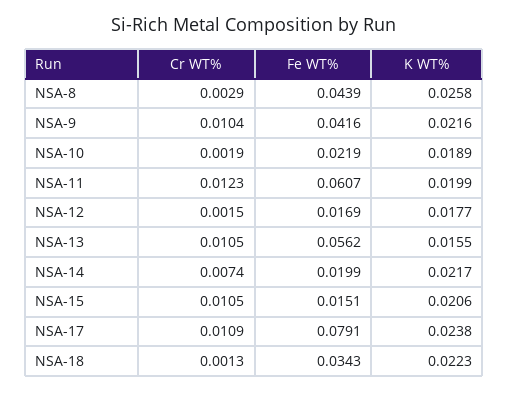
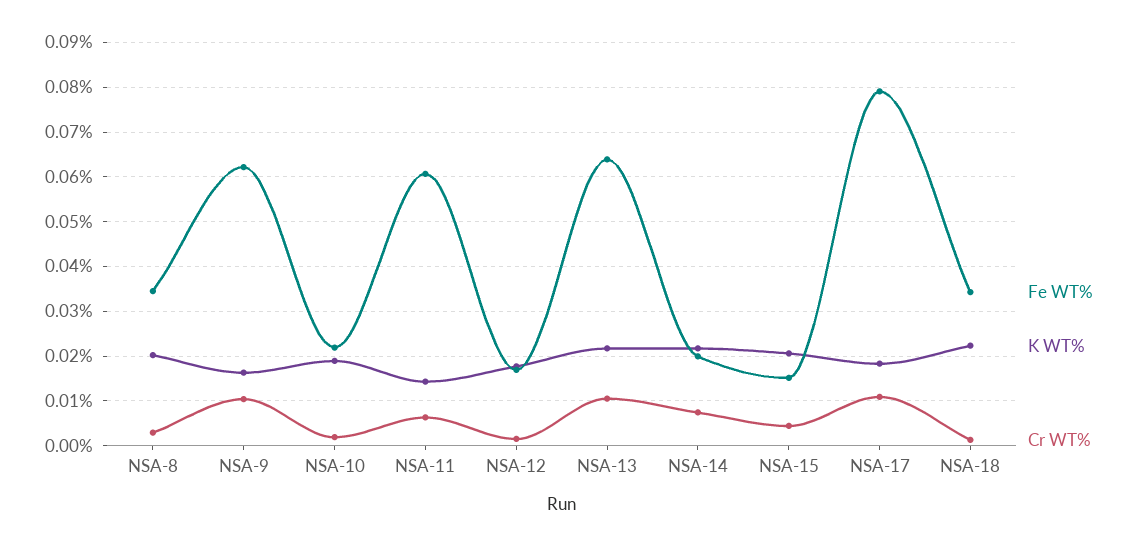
  {
    "Cr WT%": {
      "NSA-8": 0.0029,
      "NSA-9": 0.0104,
      "NSA-10": 0.0019,
-     "NSA-11": 0.0123,
+     "NSA-11": 0.006,
      "NSA-12": 0.0015,
      "NSA-13": 0.0105,
      "NSA-14": 0.0074,
-     "NSA-15": 0.0105,
+     "NSA-15": 0.004,
      "NSA-17": 0.0109,
      "NSA-18": 0.0013
    },
    "Fe WT%": {
-     "NSA-8": 0.0439,
+     "NSA-8": 0.034,
-     "NSA-9": 0.0416,
+     "NSA-9": 0.062,
      "NSA-10": 0.0219,
      "NSA-11": 0.0607,
      "NSA-12": 0.0169,
-     "NSA-13": 0.0562,
+     "NSA-13": 0.064,
      "NSA-14": 0.0199,
      "NSA-15": 0.0151,
      "NSA-17": 0.0791,
      "NSA-18": 0.0343
    },
    "K WT%": {
-     "NSA-8": 0.0258,
+     "NSA-8": 0.02,
-     "NSA-9": 0.0216,
+     "NSA-9": 0.016,
      "NSA-10": 0.0189,
-     "NSA-11": 0.0199,
+     "NSA-11": 0.014,
      "NSA-12": 0.0177,
-     "NSA-13": 0.0155,
+     "NSA-13": 0.022,
      "NSA-14": 0.0217,
      "NSA-15": 0.0206,
-     "NSA-17": 0.0238,
+     "NSA-17": 0.018,
      "NSA-18": 0.0223
    }
  }

